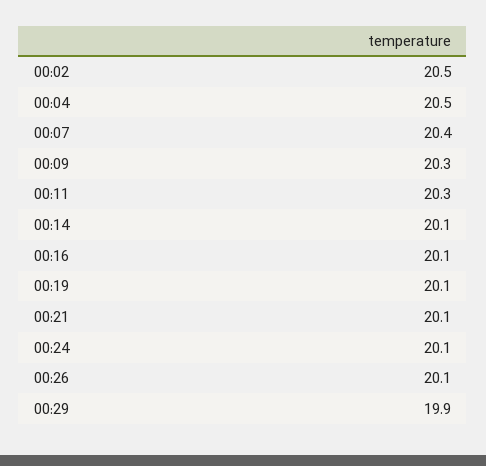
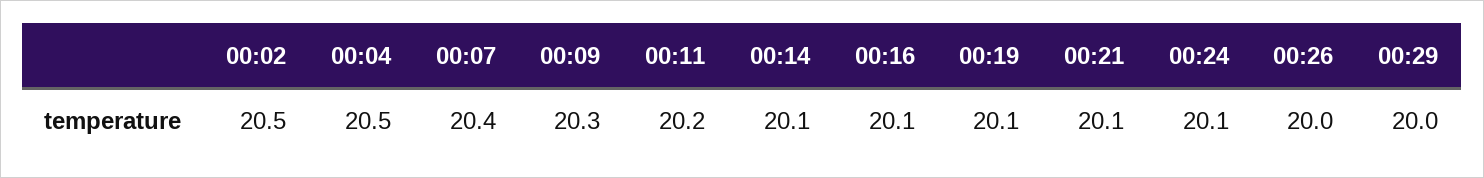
  {
    "00:02": 20.5,
    "00:04": 20.5,
    "00:07": 20.4,
    "00:09": 20.3,
-   "00:11": 20.3,
+   "00:11": 20.2,
    "00:14": 20.1,
    "00:16": 20.1,
    "00:19": 20.1,
    "00:21": 20.1,
    "00:24": 20.1,
-   "00:26": 20.1,
+   "00:26": 20,
-   "00:29": 19.9
+   "00:29": 20
  }

